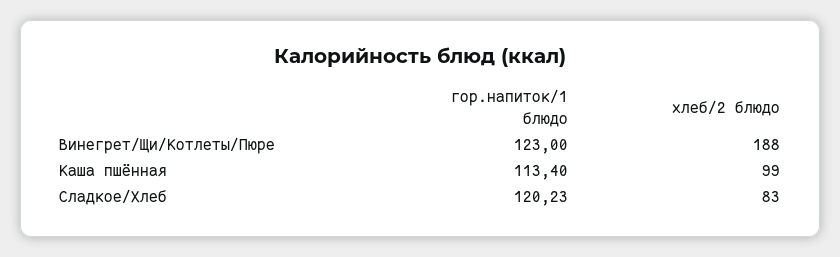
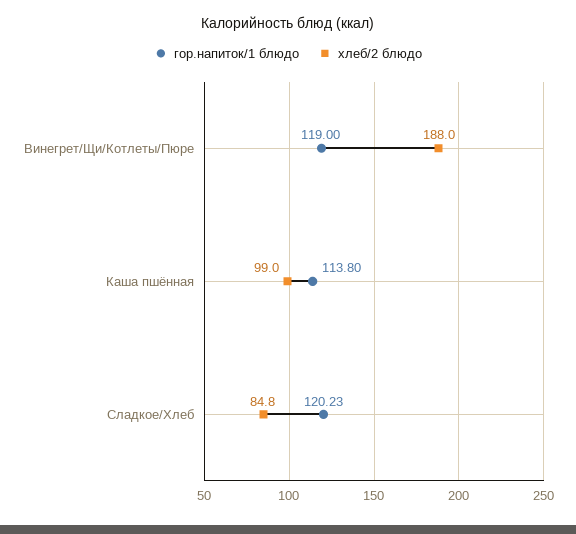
  {
    "гор.напиток/1 блюдо": {
-     "Винегрет/Щи/Котлеты/Пюре": 123,
+     "Винегрет/Щи/Котлеты/Пюре": 119,
-     "Каша пшённая": 113.4,
+     "Каша пшённая": 113.8,
      "Сладкое/Хлеб": 120.23
    },
    "хлеб/2 блюдо": {
      "Винегрет/Щи/Котлеты/Пюре": 188,
      "Каша пшённая": 99,
-     "Сладкое/Хлеб": 83
+     "Сладкое/Хлеб": 84.8
    }
  }

